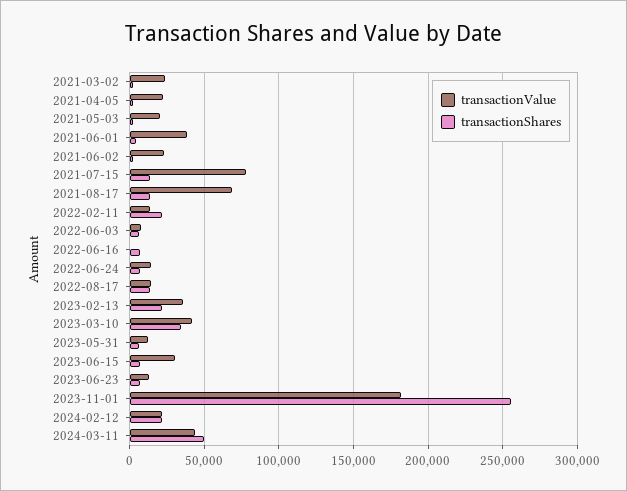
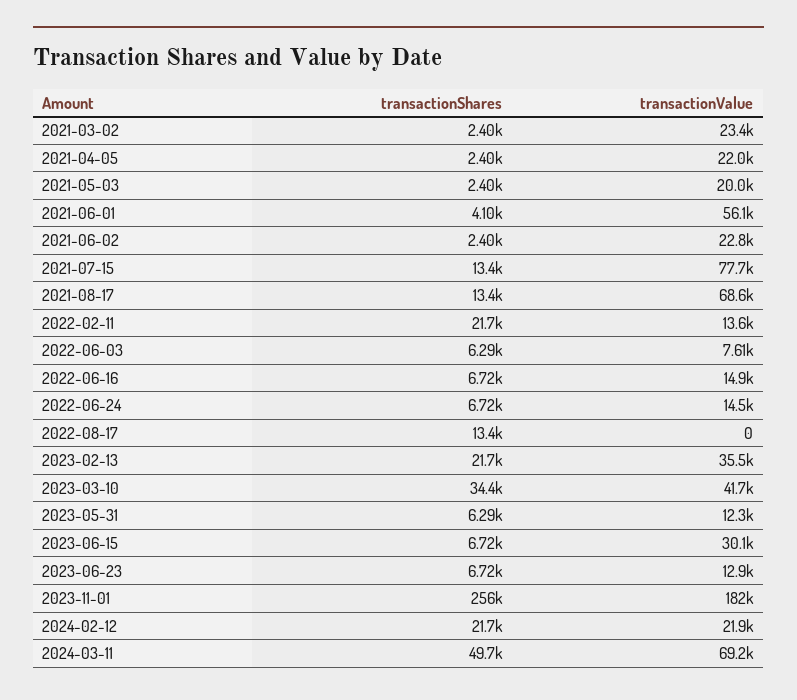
  {
    "transactionValue": {
      "2021-03-02": 23400,
      "2021-04-05": 22000,
      "2021-05-03": 20000,
-     "2021-06-01": 40000,
+     "2021-06-01": 56100,
      "2021-06-02": 22800,
      "2021-07-15": 77700,
      "2021-08-17": 68600,
      "2022-02-11": 13600,
      "2022-06-03": 7610,
-     "2022-06-16": 0,
+     "2022-06-16": 14900,
      "2022-06-24": 14500,
-     "2022-08-17": 15000,
+     "2022-08-17": 0,
      "2023-02-13": 35500,
      "2023-03-10": 41700,
      "2023-05-31": 12300,
      "2023-06-15": 30100,
      "2023-06-23": 12900,
      "2023-11-01": 182000,
      "2024-02-12": 21900,
-     "2024-03-11": 45000
+     "2024-03-11": 69200
    },
    "transactionShares": {
      "2021-03-02": 2400,
      "2021-04-05": 2400,
      "2021-05-03": 2400,
      "2021-06-01": 4100,
      "2021-06-02": 2400,
      "2021-07-15": 13400,
      "2021-08-17": 13400,
      "2022-02-11": 21700,
      "2022-06-03": 6290,
      "2022-06-16": 6720,
      "2022-06-24": 6720,
      "2022-08-17": 13400,
      "2023-02-13": 21700,
      "2023-03-10": 34400,
      "2023-05-31": 6290,
      "2023-06-15": 6720,
      "2023-06-23": 6720,
      "2023-11-01": 256000,
      "2024-02-12": 21700,
      "2024-03-11": 49700
    }
  }

